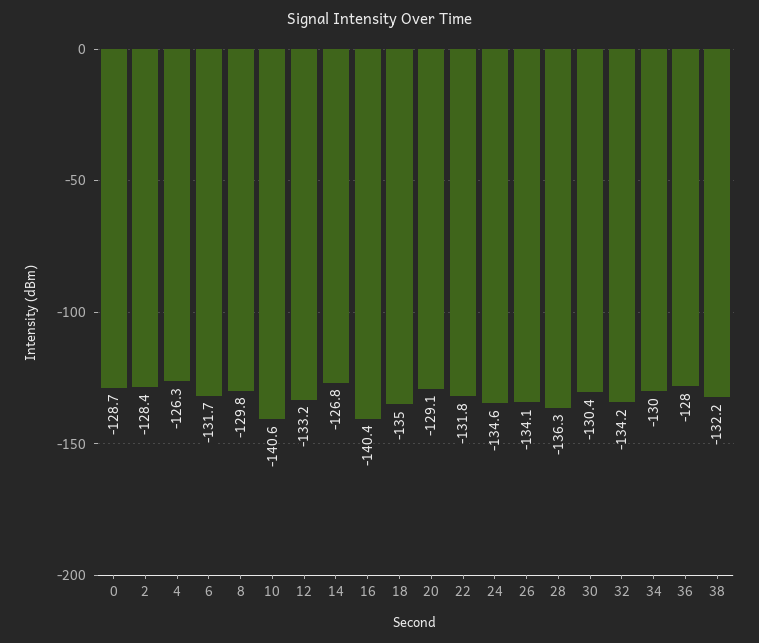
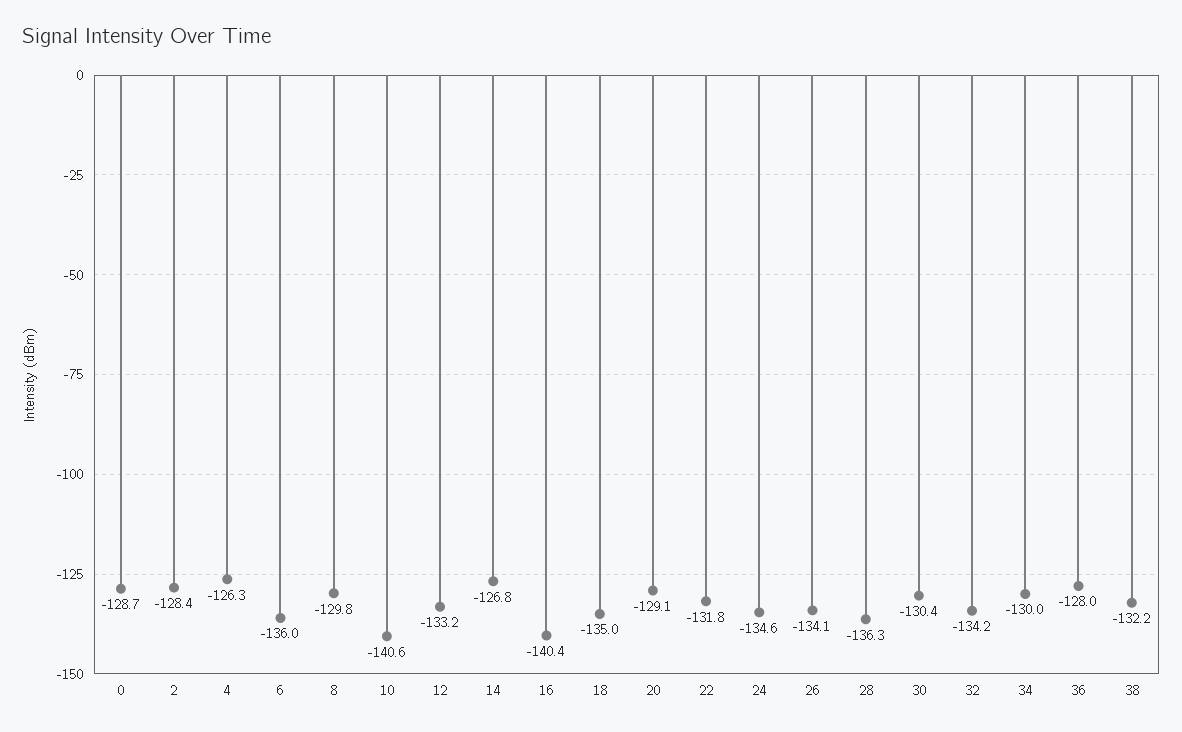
  {
    "0": -128.7,
    "2": -128.4,
    "4": -126.3,
-   "6": -131.7,
+   "6": -136,
    "8": -129.8,
    "10": -140.6,
    "12": -133.2,
    "14": -126.8,
    "16": -140.4,
    "18": -135,
    "20": -129.1,
    "22": -131.8,
    "24": -134.6,
    "26": -134.1,
    "28": -136.3,
    "30": -130.4,
    "32": -134.2,
    "34": -130,
    "36": -128,
    "38": -132.2
  }

